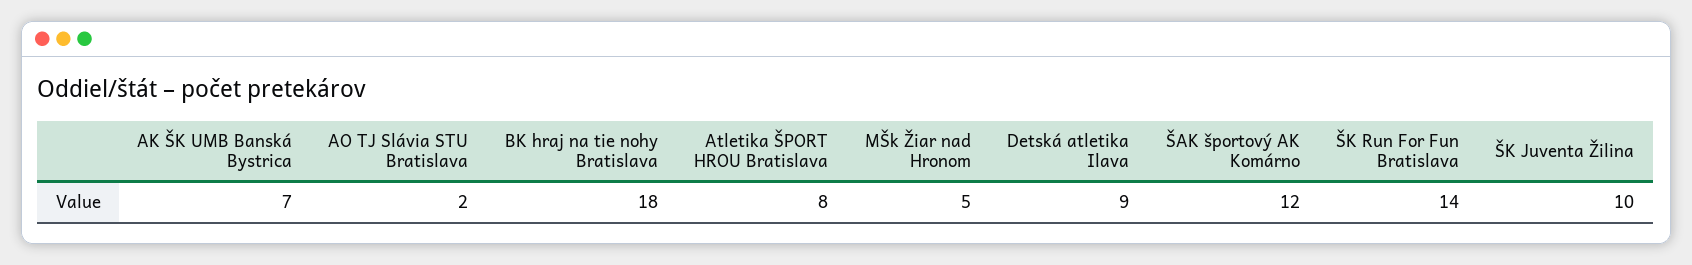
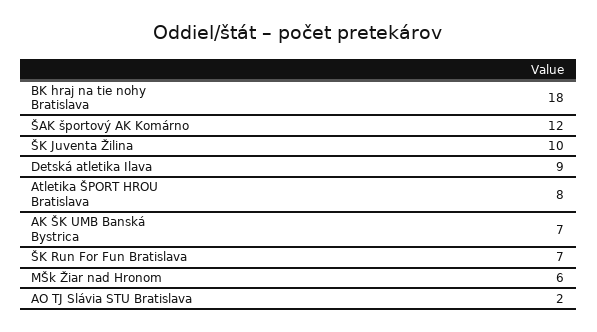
  {
    "AK ŠK UMB Banská Bystrica": 7,
    "AO TJ Slávia STU Bratislava": 2,
    "BK hraj na tie nohy Bratislava": 18,
    "Atletika ŠPORT HROU Bratislava": 8,
-   "MŠk Žiar nad Hronom": 5,
+   "MŠk Žiar nad Hronom": 6,
    "Detská atletika Ilava": 9,
    "ŠAK športový AK Komárno": 12,
-   "ŠK Run For Fun Bratislava": 14,
+   "ŠK Run For Fun Bratislava": 7,
    "ŠK Juventa Žilina": 10
  }

